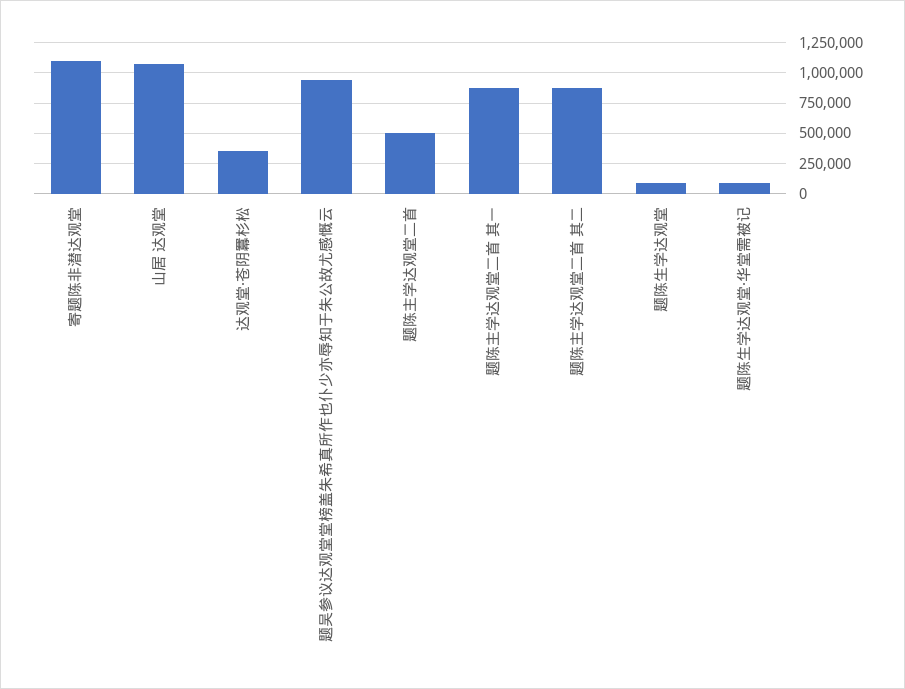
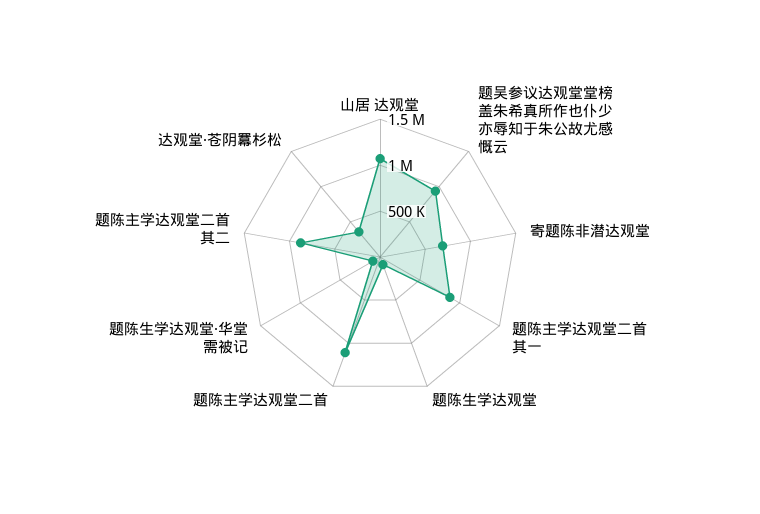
  {
-   "寄题陈非潜达观堂": 1100000,
+   "寄题陈非潜达观堂": 700000,
    "山居 达观堂": 1050000,
    "达观堂·苍阴羃杉松": 350000,
    "题吴参议达观堂堂榜盖朱希真所作也仆少亦辱知于朱公故尤感慨云": 950000,
-   "题陈主学达观堂二首": 500000,
+   "题陈主学达观堂二首": 1100000,
    "题陈主学达观堂二首 其一": 900000,
    "题陈主学达观堂二首 其二": 900000,
    "题陈生学达观堂": 100000,
    "题陈生学达观堂·华堂需被记": 100000
  }

